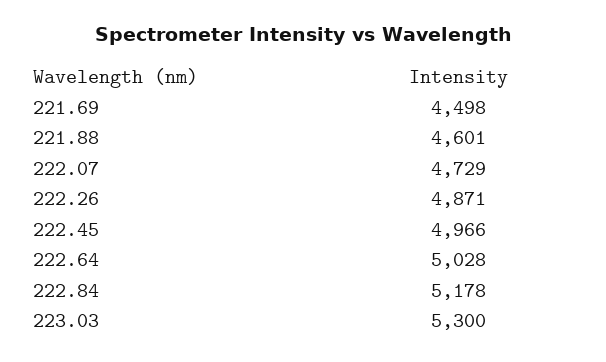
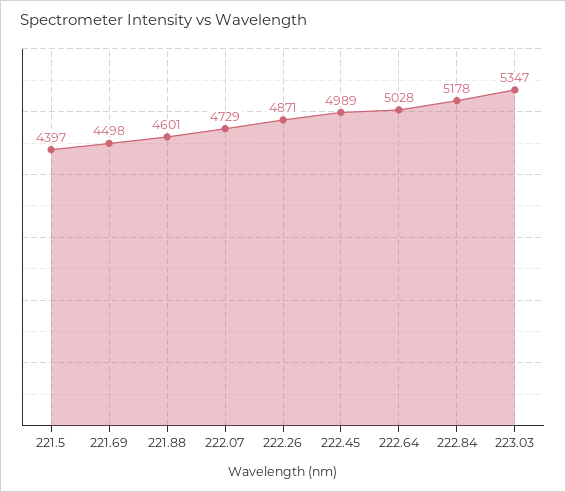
  {
    "221.69": 4498,
    "221.88": 4601,
    "222.07": 4729,
    "222.26": 4871,
-   "222.45": 4966,
+   "222.45": 4989,
    "222.64": 5028,
    "222.84": 5178,
-   "223.03": 5300
+   "223.03": 5347,
+   "221.5": 4397
  }

